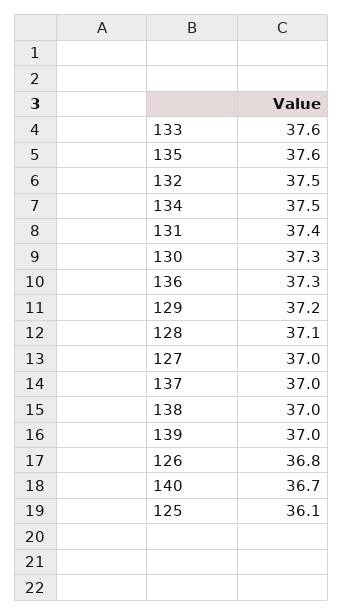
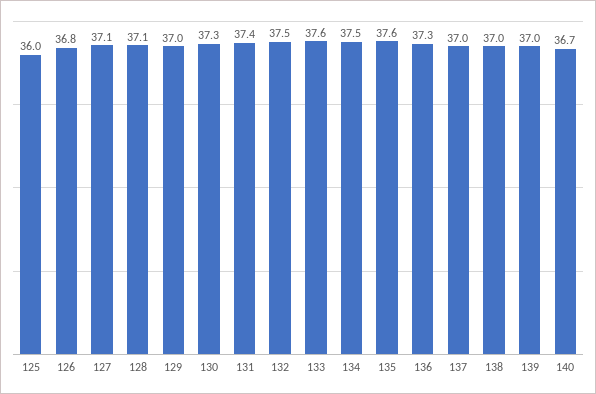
  {
    "133": 37.6,
    "135": 37.6,
    "132": 37.5,
    "134": 37.5,
    "131": 37.4,
    "130": 37.3,
    "136": 37.3,
-   "129": 37.2,
+   "129": 37,
    "128": 37.1,
-   "127": 37,
+   "127": 37.1,
    "137": 37,
    "138": 37,
    "139": 37,
    "126": 36.8,
    "140": 36.7,
-   "125": 36.1
+   "125": 36
  }

